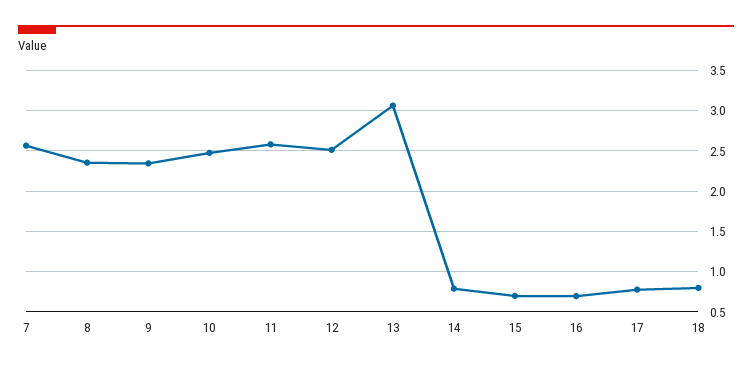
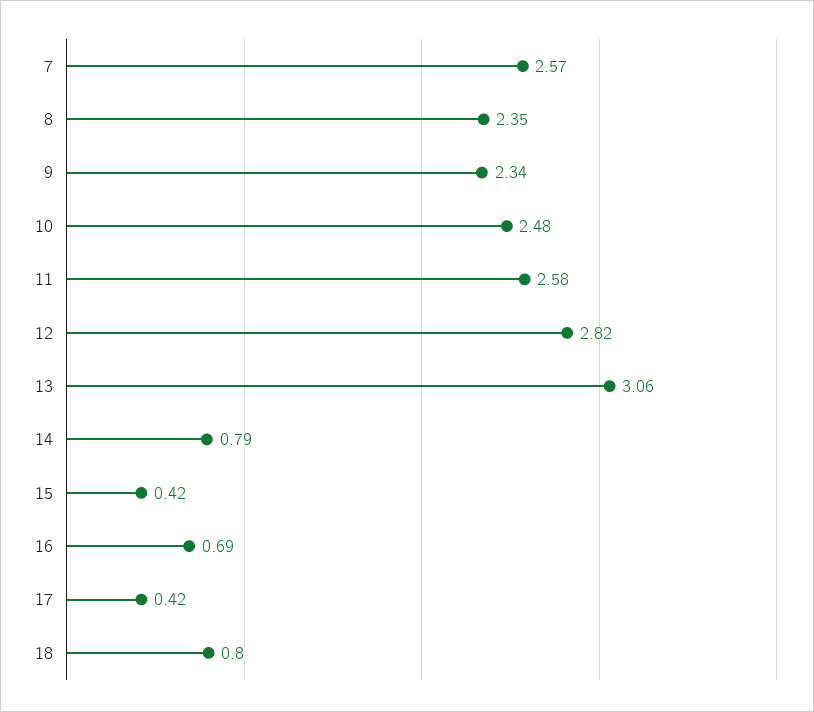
  {
    "7": 2.57,
    "8": 2.35,
    "9": 2.34,
    "10": 2.48,
    "11": 2.58,
-   "12": 2.5,
+   "12": 2.82,
    "13": 3.06,
    "14": 0.79,
-   "15": 0.7,
+   "15": 0.42,
    "16": 0.69,
-   "17": 0.8,
+   "17": 0.42,
    "18": 0.8
  }

